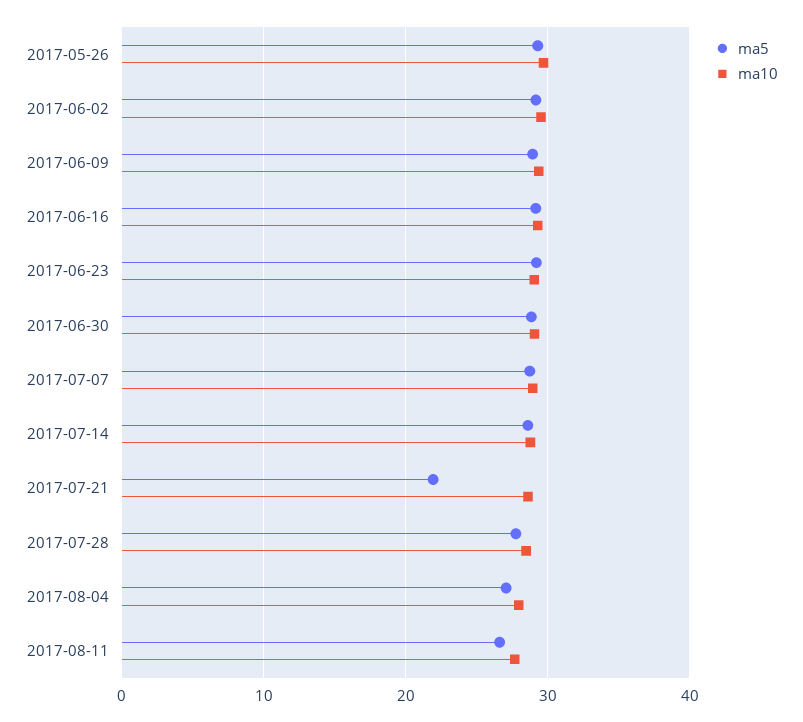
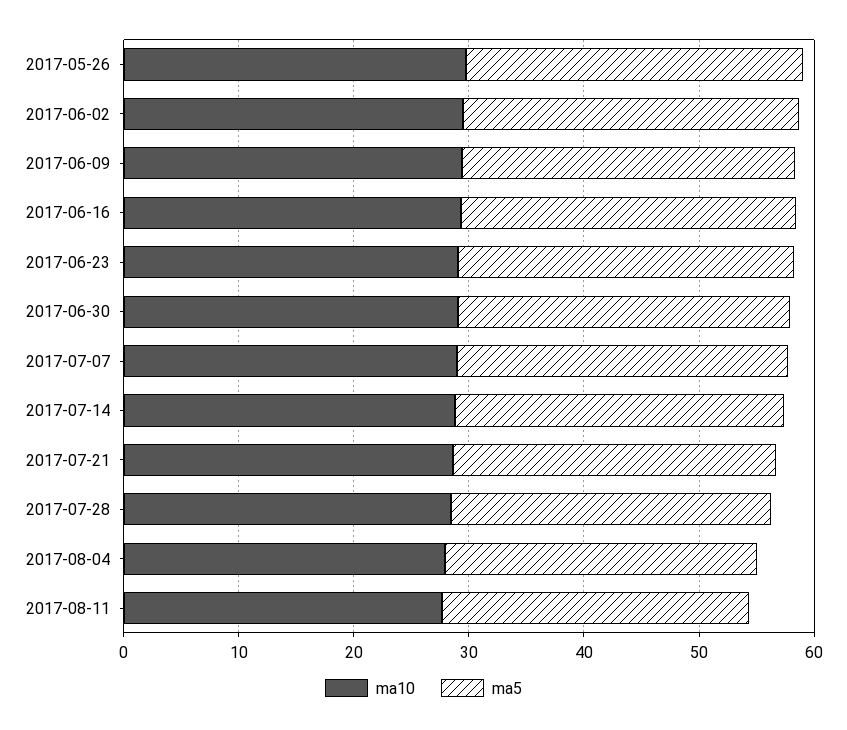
  {
    "ma5": {
      "2017-05-26": 29,
      "2017-06-02": 29,
      "2017-06-09": 29,
      "2017-06-16": 29,
      "2017-06-23": 29,
      "2017-06-30": 29,
      "2017-07-07": 29,
      "2017-07-14": 29,
-     "2017-07-21": 22,
+     "2017-07-21": 28,
      "2017-07-28": 28,
      "2017-08-04": 27,
      "2017-08-11": 27
    },
    "ma10": {
      "2017-05-26": 30,
      "2017-06-02": 30,
      "2017-06-09": 29,
      "2017-06-16": 29,
      "2017-06-23": 29,
      "2017-06-30": 29,
      "2017-07-07": 29,
      "2017-07-14": 29,
      "2017-07-21": 29,
      "2017-07-28": 28,
      "2017-08-04": 28,
      "2017-08-11": 28
    }
  }

